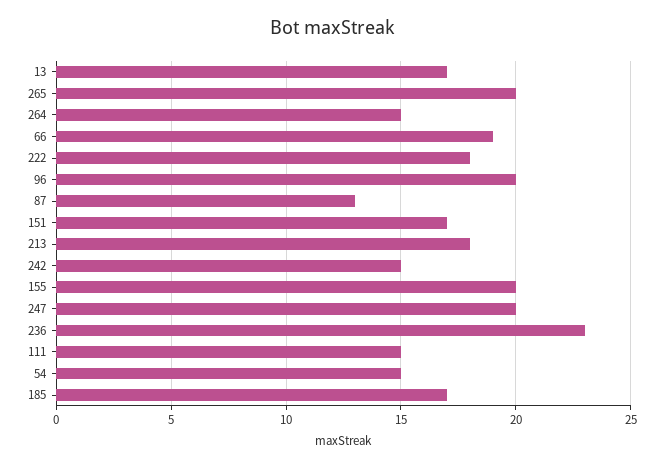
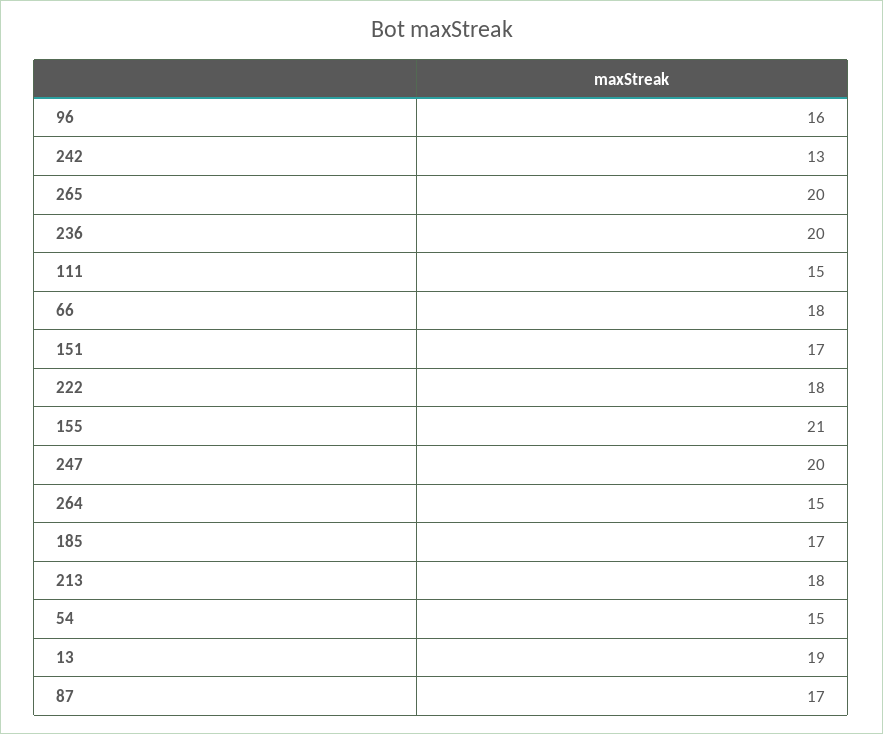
  {
-   "13": 17,
+   "13": 19,
    "265": 20,
    "264": 15,
-   "66": 19,
+   "66": 18,
    "222": 18,
-   "96": 20,
+   "96": 16,
-   "87": 13,
+   "87": 17,
    "151": 17,
    "213": 18,
-   "242": 15,
+   "242": 13,
-   "155": 20,
+   "155": 21,
    "247": 20,
-   "236": 23,
+   "236": 20,
    "111": 15,
    "54": 15,
    "185": 17
  }

